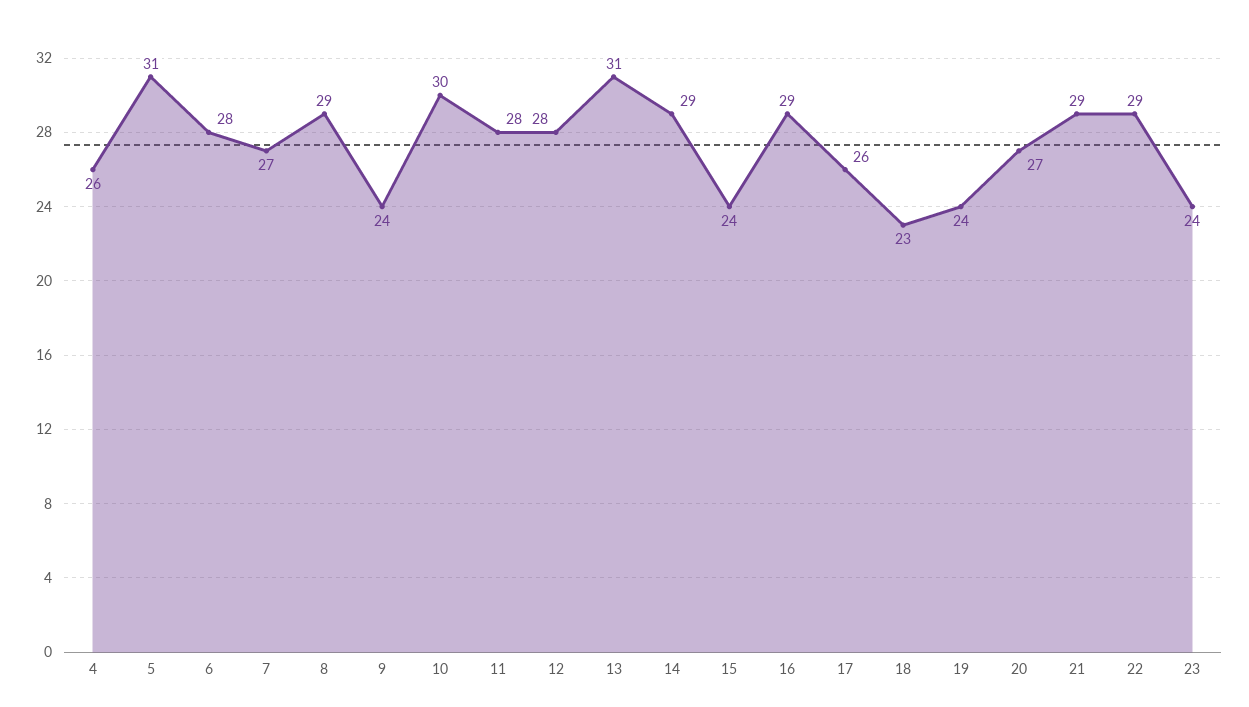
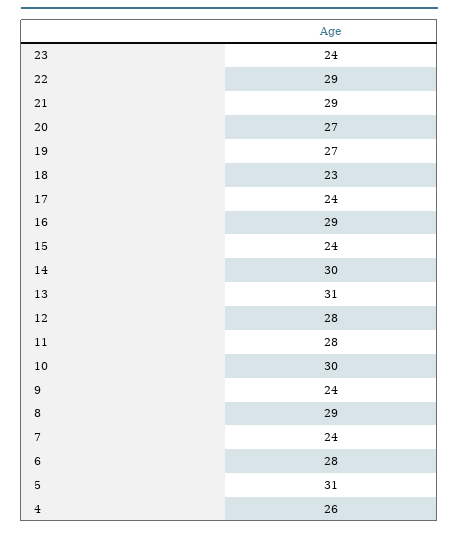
  {
    "4": 26,
    "5": 31,
    "6": 28,
-   "7": 27,
+   "7": 24,
    "8": 29,
    "9": 24,
    "10": 30,
    "11": 28,
    "12": 28,
    "13": 31,
-   "14": 29,
+   "14": 30,
    "15": 24,
    "16": 29,
-   "17": 26,
+   "17": 24,
    "18": 23,
-   "19": 24,
+   "19": 27,
    "20": 27,
    "21": 29,
    "22": 29,
    "23": 24
  }

